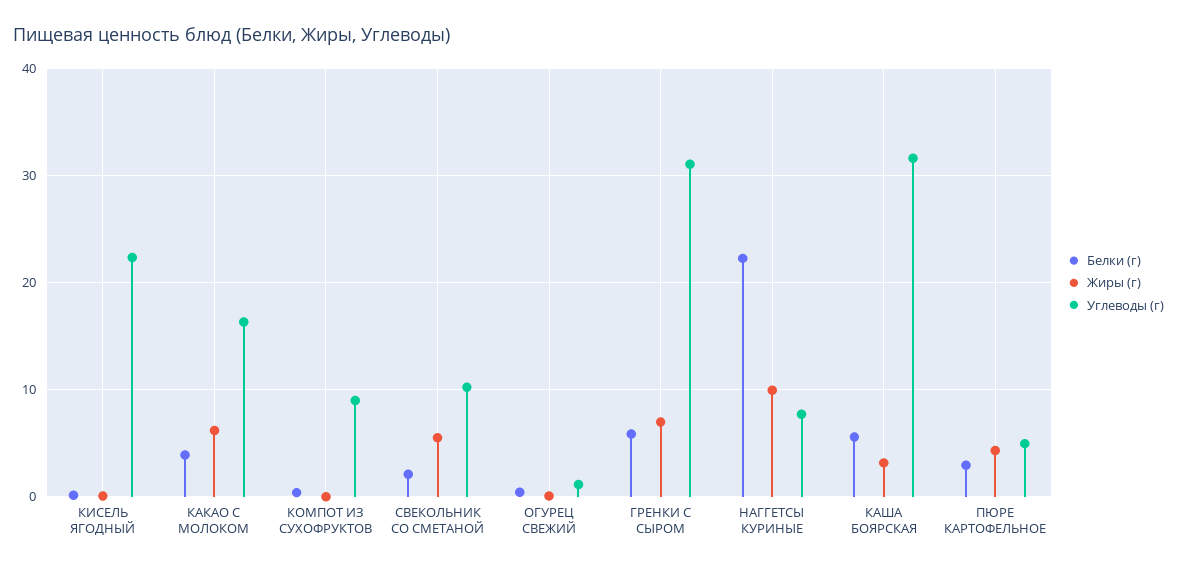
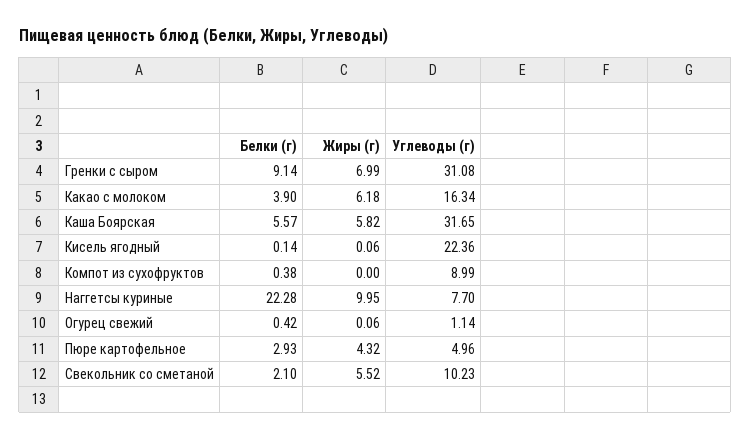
  {
    "Белки (г)": {
      "КИСЕЛЬ ЯГОДНЫЙ": 0.14,
      "КАКАО С МОЛОКОМ": 3.9,
      "КОМПОТ ИЗ СУХОФРУКТОВ": 0.38,
      "СВЕКОЛЬНИК СО СМЕТАНОЙ": 2.1,
      "ОГУРЕЦ СВЕЖИЙ": 0.42,
-     "ГРЕНКИ С СЫРОМ": 6,
+     "ГРЕНКИ С СЫРОМ": 9.14,
      "НАГГЕТСЫ КУРИНЫЕ": 22.28,
      "КАША БОЯРСКАЯ": 5.57,
      "ПЮРЕ КАРТОФЕЛЬНОЕ": 2.93
    },
    "Жиры (г)": {
      "КИСЕЛЬ ЯГОДНЫЙ": 0.06,
      "КАКАО С МОЛОКОМ": 6.18,
      "КОМПОТ ИЗ СУХОФРУКТОВ": 0,
      "СВЕКОЛЬНИК СО СМЕТАНОЙ": 5.52,
      "ОГУРЕЦ СВЕЖИЙ": 0.06,
      "ГРЕНКИ С СЫРОМ": 6.99,
      "НАГГЕТСЫ КУРИНЫЕ": 9.95,
-     "КАША БОЯРСКАЯ": 3,
+     "КАША БОЯРСКАЯ": 5.82,
      "ПЮРЕ КАРТОФЕЛЬНОЕ": 4.32
    },
    "Углеводы (г)": {
      "КИСЕЛЬ ЯГОДНЫЙ": 22.36,
      "КАКАО С МОЛОКОМ": 16.34,
      "КОМПОТ ИЗ СУХОФРУКТОВ": 8.99,
      "СВЕКОЛЬНИК СО СМЕТАНОЙ": 10.23,
      "ОГУРЕЦ СВЕЖИЙ": 1.14,
      "ГРЕНКИ С СЫРОМ": 31.08,
      "НАГГЕТСЫ КУРИНЫЕ": 7.7,
      "КАША БОЯРСКАЯ": 31.65,
      "ПЮРЕ КАРТОФЕЛЬНОЕ": 4.96
    }
  }

